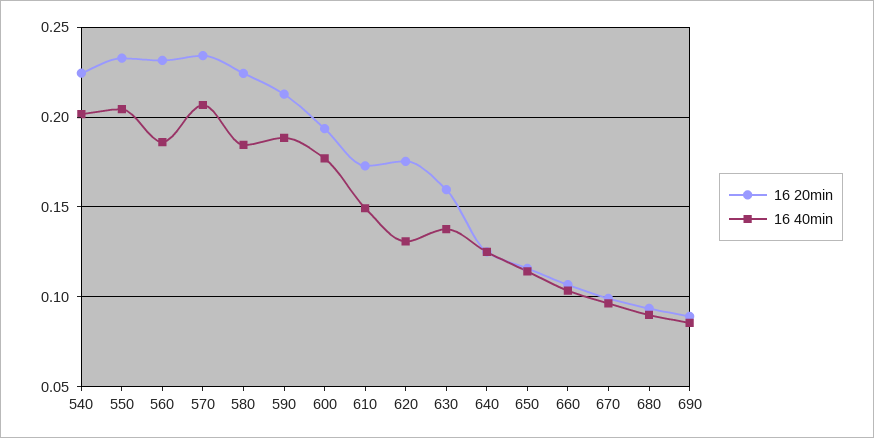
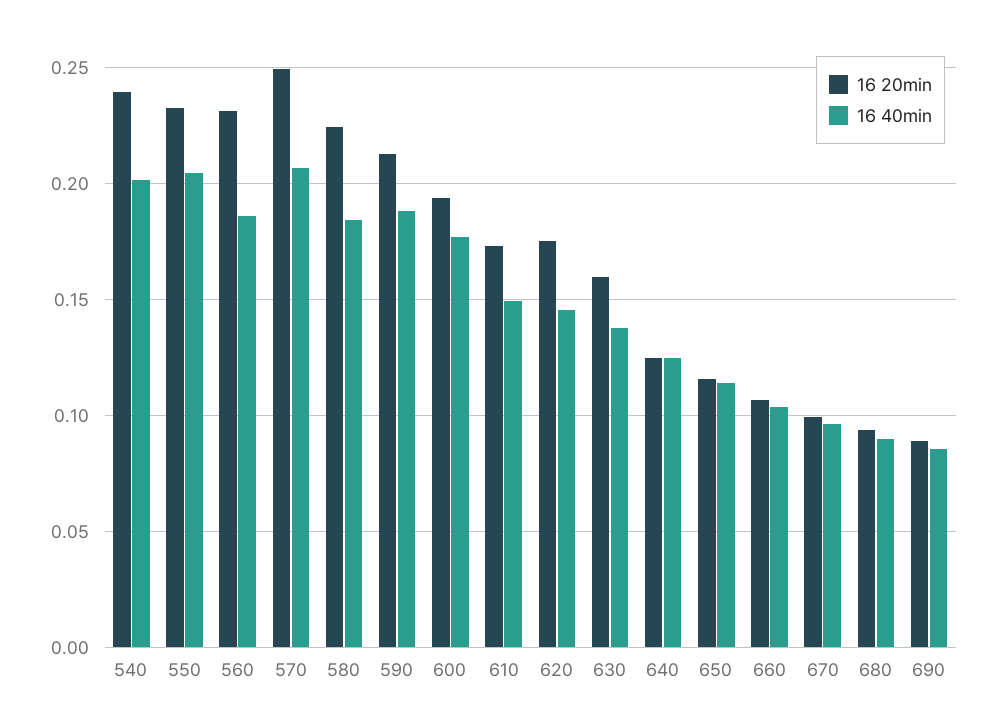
  {
    "16 20min": {
-     "540": 0.225,
+     "540": 0.24,
      "550": 0.235,
      "560": 0.23,
-     "570": 0.235,
+     "570": 0.25,
      "580": 0.225,
      "590": 0.215,
      "600": 0.195,
      "610": 0.175,
      "620": 0.175,
      "630": 0.16,
      "640": 0.125,
      "650": 0.115,
      "660": 0.105,
      "670": 0.1,
      "680": 0.095,
      "690": 0.09
    },
    "16 40min": {
      "540": 0.2,
      "550": 0.205,
      "560": 0.185,
      "570": 0.205,
      "580": 0.185,
      "590": 0.19,
      "600": 0.175,
      "610": 0.15,
-     "620": 0.13,
+     "620": 0.145,
      "630": 0.14,
      "640": 0.125,
      "650": 0.115,
      "660": 0.105,
      "670": 0.095,
      "680": 0.09,
      "690": 0.085
    }
  }

